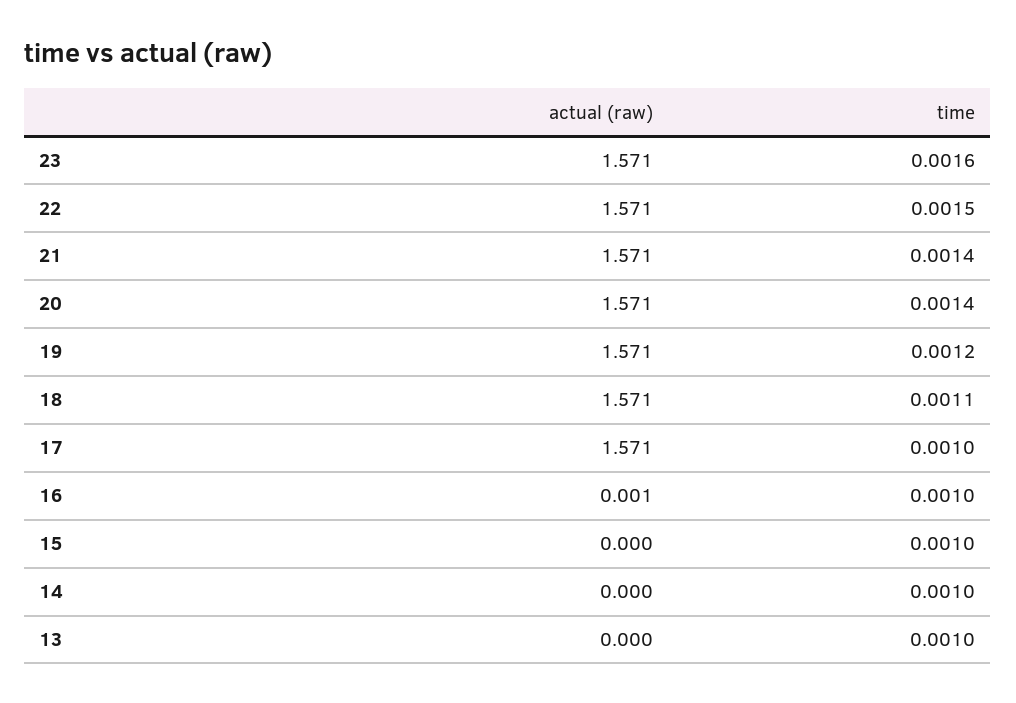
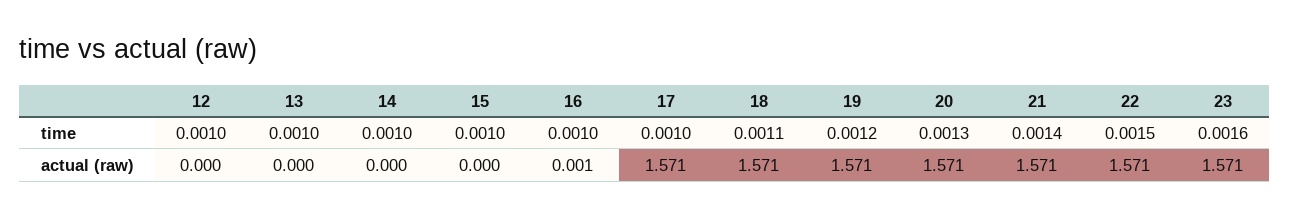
  {
    "actual (raw)": {
      "23": 1.571,
      "22": 1.571,
      "21": 1.571,
      "20": 1.571,
      "19": 1.571,
      "18": 1.571,
      "17": 1.571,
      "16": 0.001,
      "15": 0,
      "14": 0,
-     "13": 0
+     "13": 0,
+     "12": 0
    },
    "time": {
      "23": 0.0016,
      "22": 0.0015,
      "21": 0.0014,
-     "20": 0.0014,
+     "20": 0.0013,
      "19": 0.0012,
      "18": 0.0011,
      "17": 0.001,
      "16": 0.001,
      "15": 0.001,
      "14": 0.001,
-     "13": 0.001
+     "13": 0.001,
+     "12": 0.001
    }
  }

